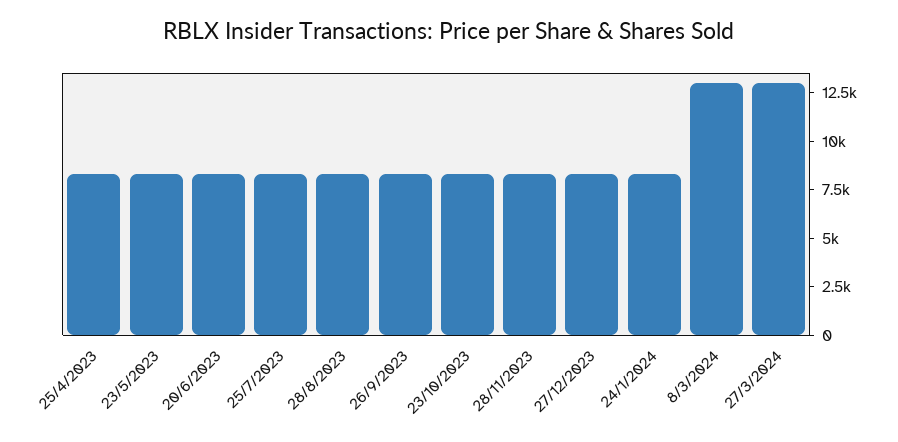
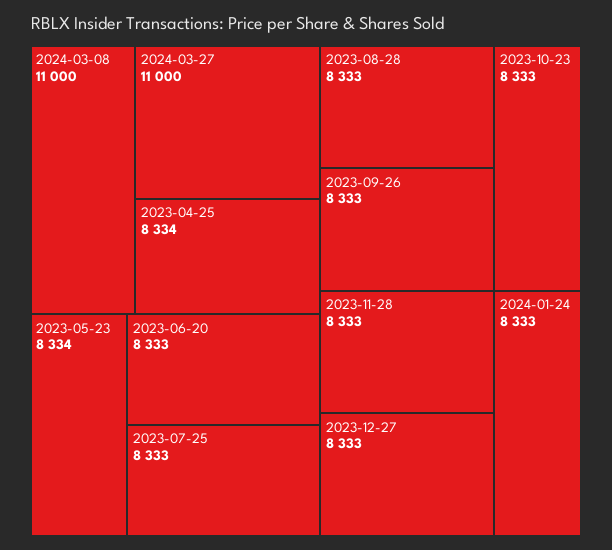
  {
    "25/4/2023": 8334,
    "23/5/2023": 8334,
    "20/6/2023": 8333,
    "25/7/2023": 8333,
    "28/8/2023": 8333,
    "26/9/2023": 8333,
    "23/10/2023": 8333,
    "28/11/2023": 8333,
    "27/12/2023": 8333,
    "24/1/2024": 8333,
-   "8/3/2024": 13000,
+   "8/3/2024": 11000,
-   "27/3/2024": 13000
+   "27/3/2024": 11000
  }

